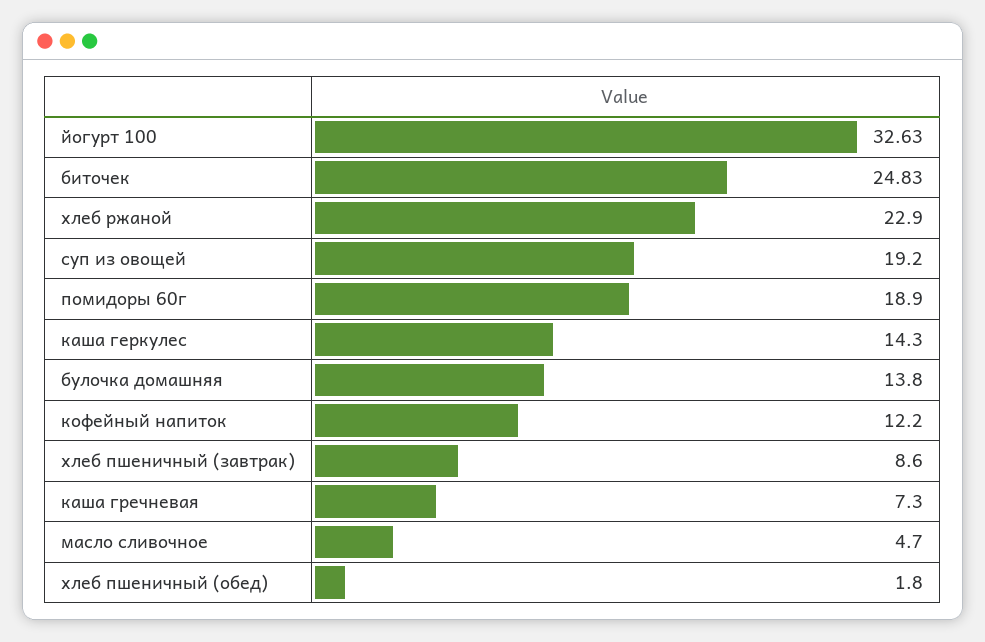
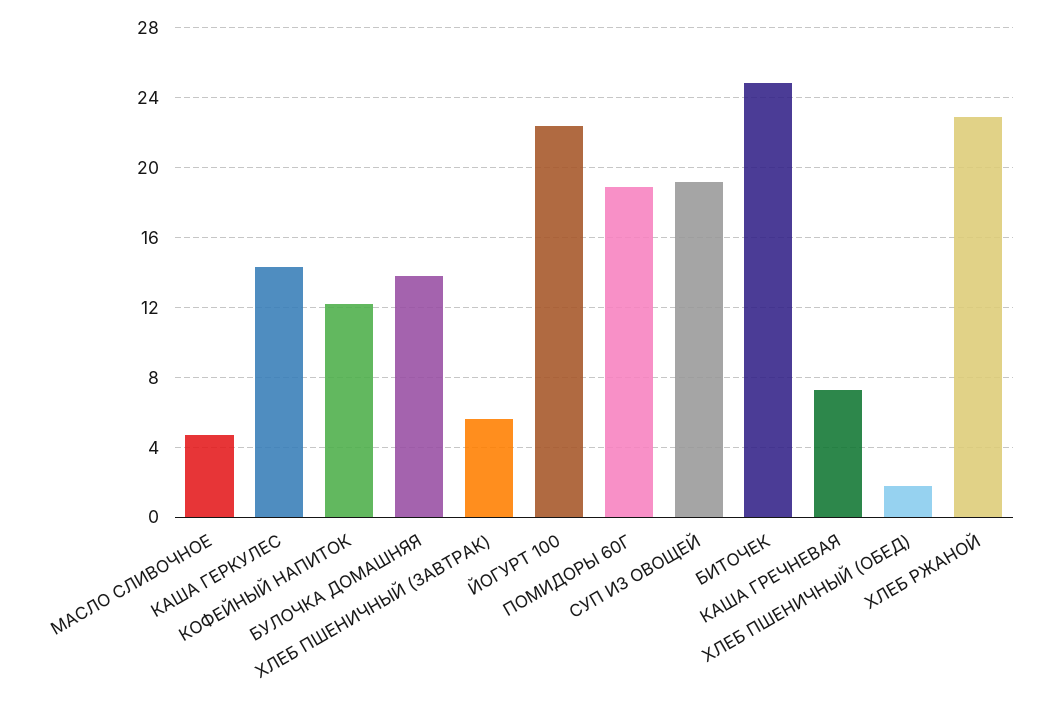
  {
-   "йогурт 100": 32.63,
+   "йогурт 100": 22.5,
    "биточек": 24.83,
    "хлеб ржаной": 22.9,
    "суп из овощей": 19.2,
    "помидоры 60г": 18.9,
    "каша геркулес": 14.3,
    "булочка домашняя": 13.8,
    "кофейный напиток": 12.2,
-   "хлеб пшеничный (завтрак)": 8.6,
+   "хлеб пшеничный (завтрак)": 5.5,
    "каша гречневая": 7.3,
    "масло сливочное": 4.7,
    "хлеб пшеничный (обед)": 1.8
  }

